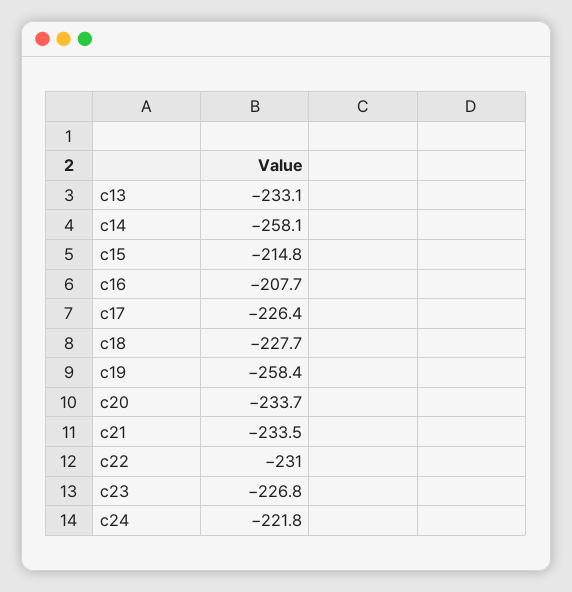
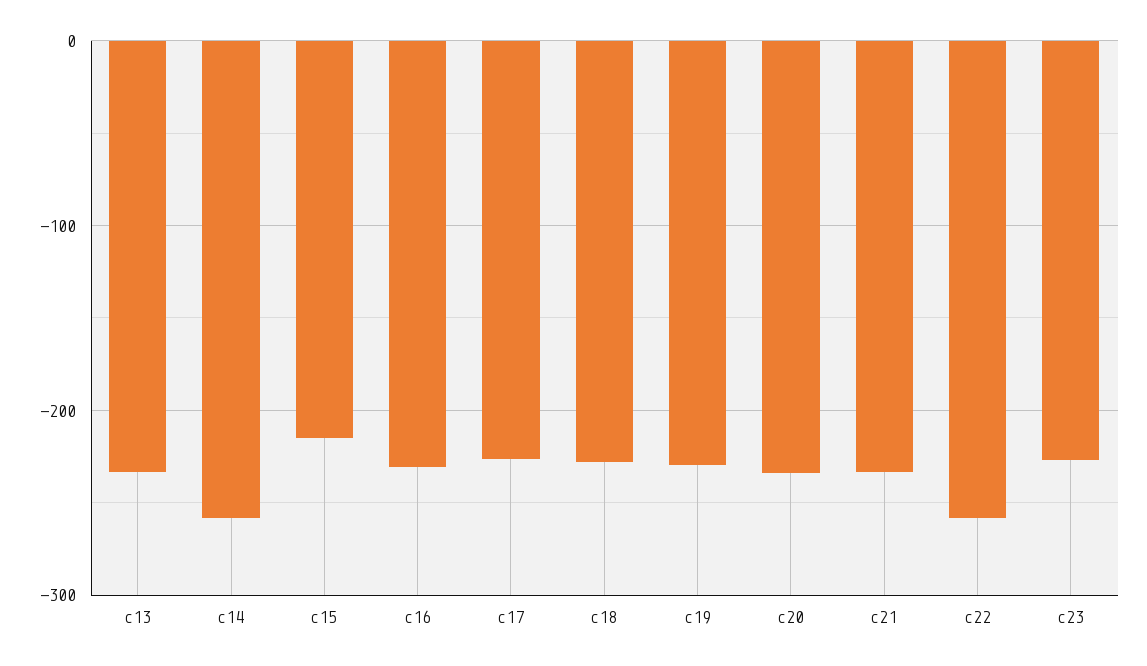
  {
    "c13": -233.1,
    "c14": -258.1,
    "c15": -214.8,
-   "c16": -207.7,
+   "c16": -230,
    "c17": -226.4,
    "c18": -227.7,
-   "c19": -258.4,
+   "c19": -230,
    "c20": -233.7,
    "c21": -233.5,
-   "c22": -231,
+   "c22": -260,
-   "c23": -226.8,
+   "c23": -226.8
-   "c24": -221.8
  }

